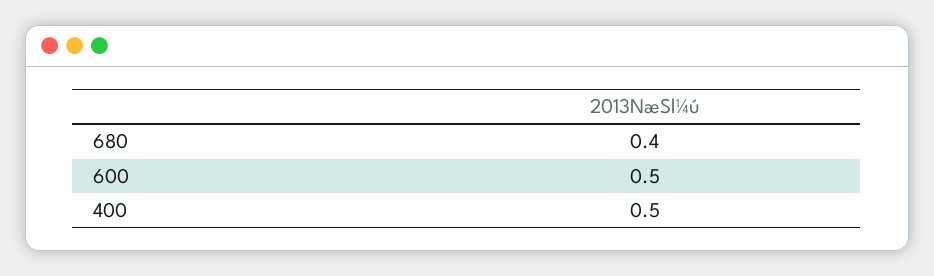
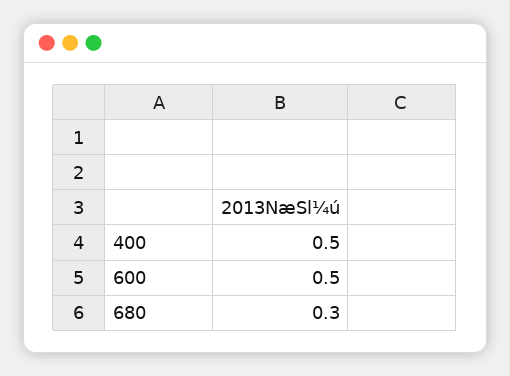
  {
-   "680": 0.4,
+   "680": 0.3,
    "600": 0.5,
    "400": 0.5
  }

